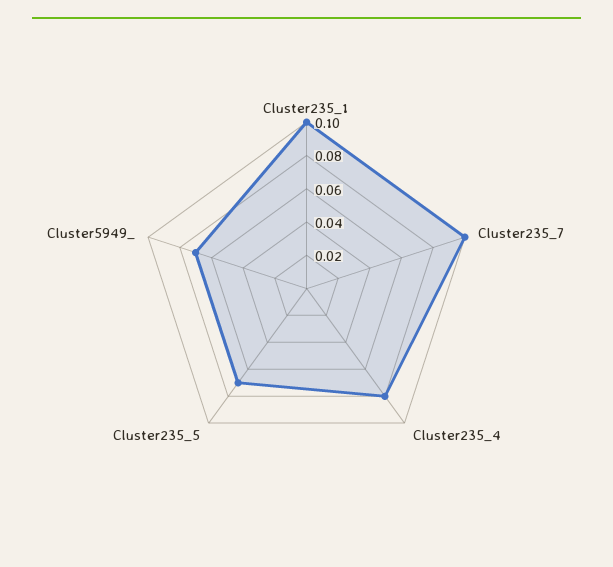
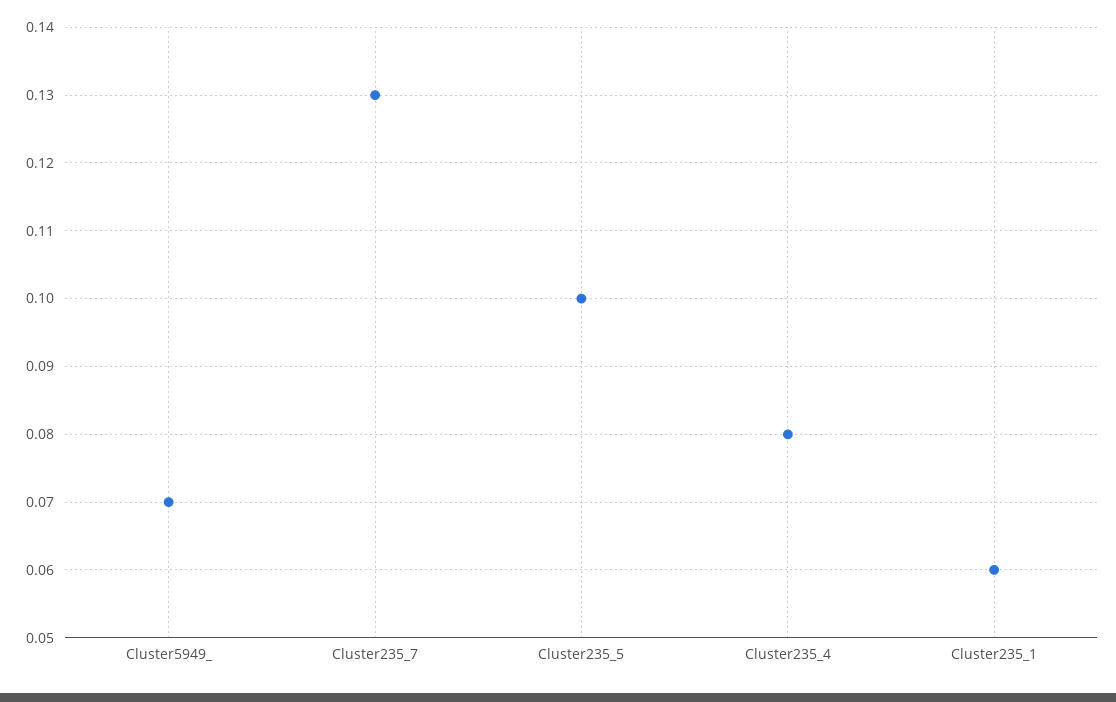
  {
-   "Cluster235_1": 0.1,
+   "Cluster235_1": 0.06,
-   "Cluster235_7": 0.1,
+   "Cluster235_7": 0.13,
    "Cluster235_4": 0.08,
-   "Cluster235_5": 0.07,
+   "Cluster235_5": 0.1,
    "Cluster5949_": 0.07
  }

